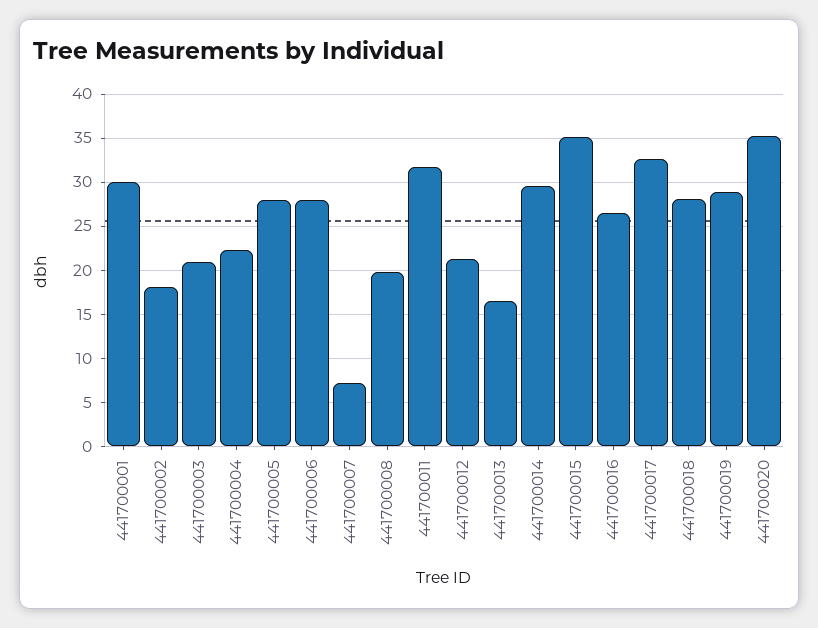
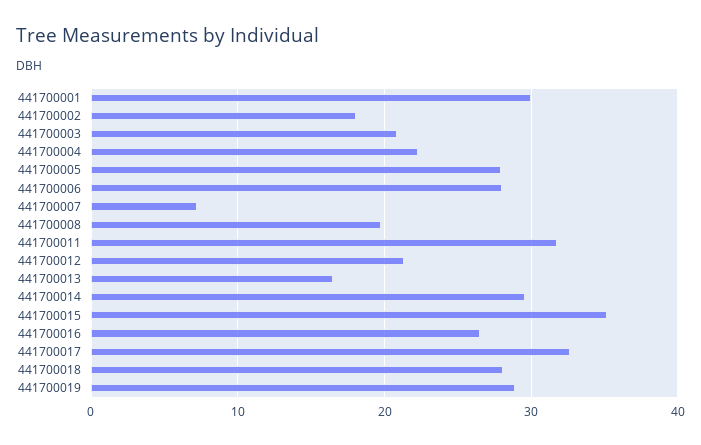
  {
    "441700001": 30,
    "441700002": 18,
    "441700003": 21,
    "441700004": 22,
    "441700005": 28,
    "441700006": 28,
    "441700007": 7,
    "441700008": 20,
    "441700011": 32,
    "441700012": 21,
    "441700013": 17,
    "441700014": 30,
    "441700015": 35,
    "441700016": 27,
    "441700017": 33,
    "441700018": 28,
-   "441700019": 29,
+   "441700019": 29
-   "441700020": 35
  }

